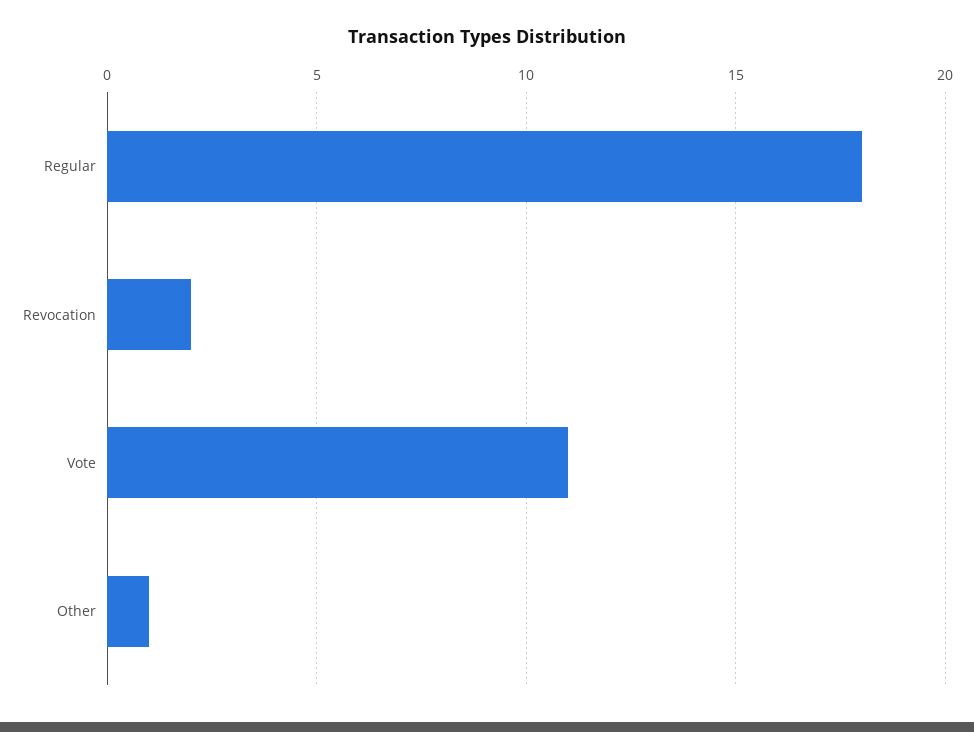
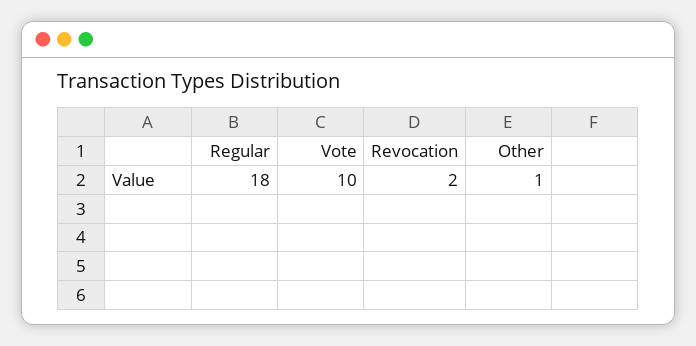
  {
    "Regular": 18,
    "Revocation": 2,
-   "Vote": 11,
+   "Vote": 10,
    "Other": 1
  }

